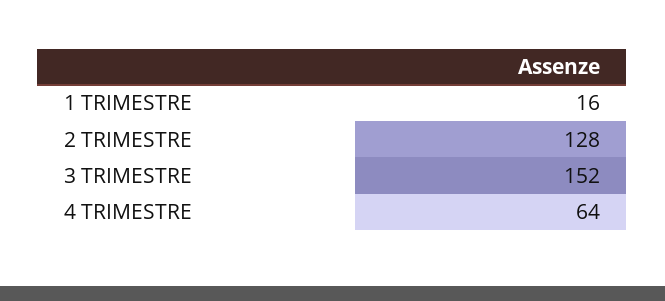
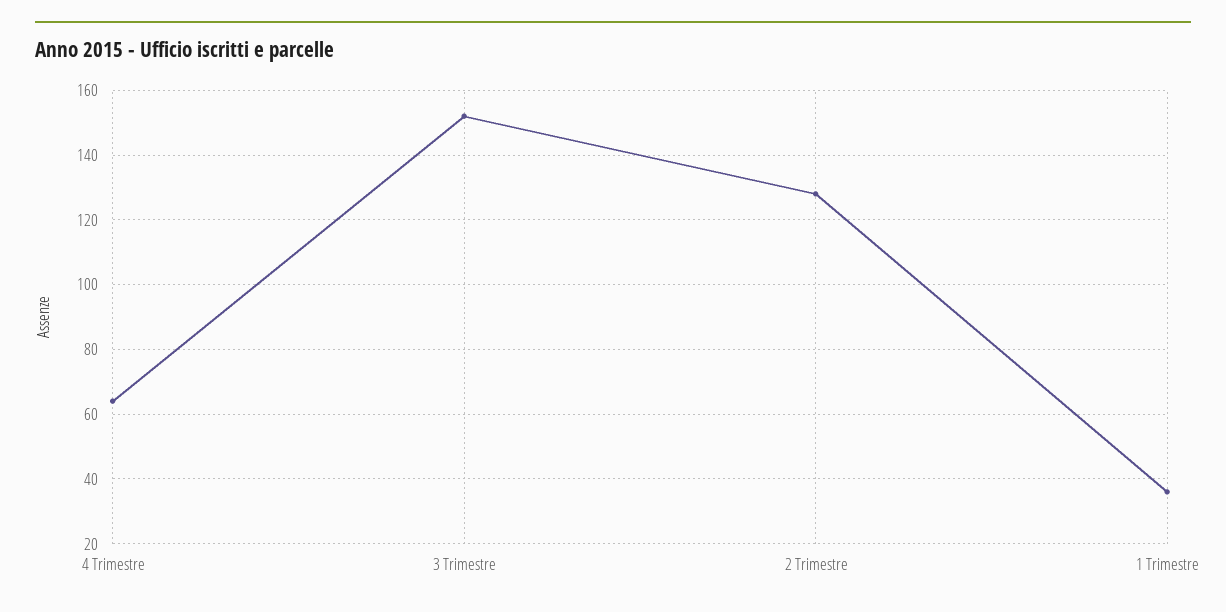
  {
-   "1 TRIMESTRE": 16,
+   "1 TRIMESTRE": 35,
    "2 TRIMESTRE": 128,
    "3 TRIMESTRE": 152,
    "4 TRIMESTRE": 64
  }

